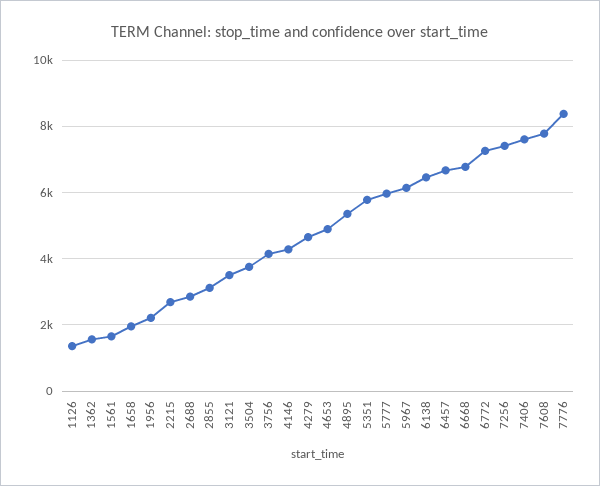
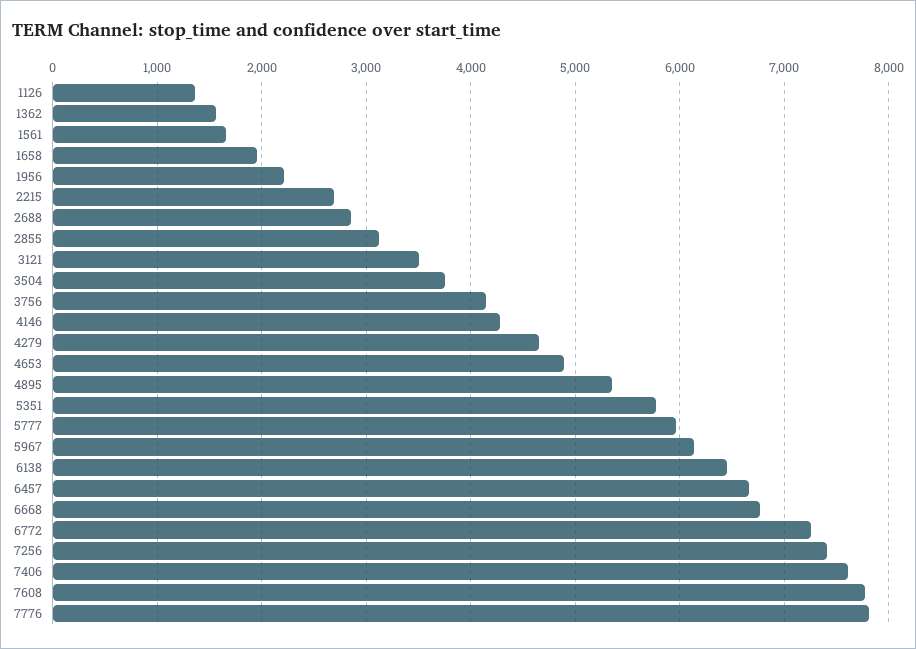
  {
    "1126": 1400,
    "1362": 1600,
    "1561": 1700,
    "1658": 2000,
    "1956": 2200,
    "2215": 2700,
    "2688": 2900,
    "2855": 3100,
    "3121": 3500,
    "3504": 3800,
    "3756": 4100,
    "4146": 4300,
    "4279": 4700,
    "4653": 4900,
    "4895": 5400,
    "5351": 5800,
    "5777": 6000,
    "5967": 6100,
    "6138": 6500,
    "6457": 6700,
    "6668": 6800,
    "6772": 7300,
    "7256": 7400,
    "7406": 7600,
    "7608": 7800,
-   "7776": 8400
+   "7776": 7800
  }

